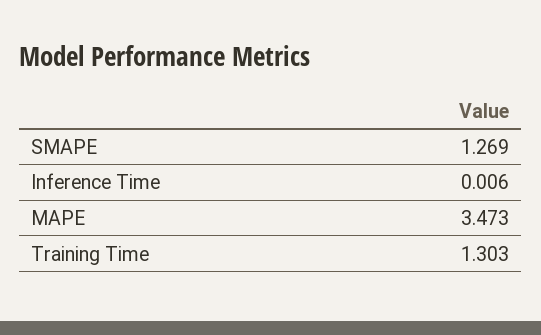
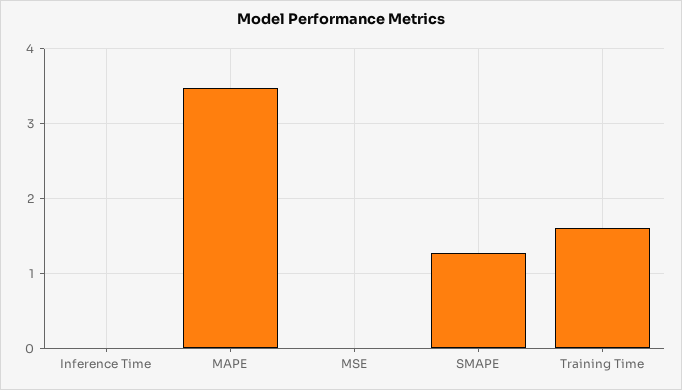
  {
    "SMAPE": 1.269,
    "Inference Time": 0.006,
    "MAPE": 3.473,
-   "Training Time": 1.303
+   "Training Time": 1.6,
+   "MSE": 0
  }

